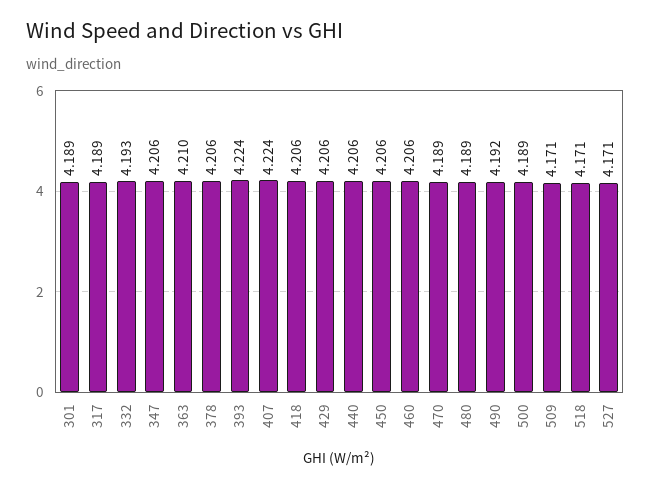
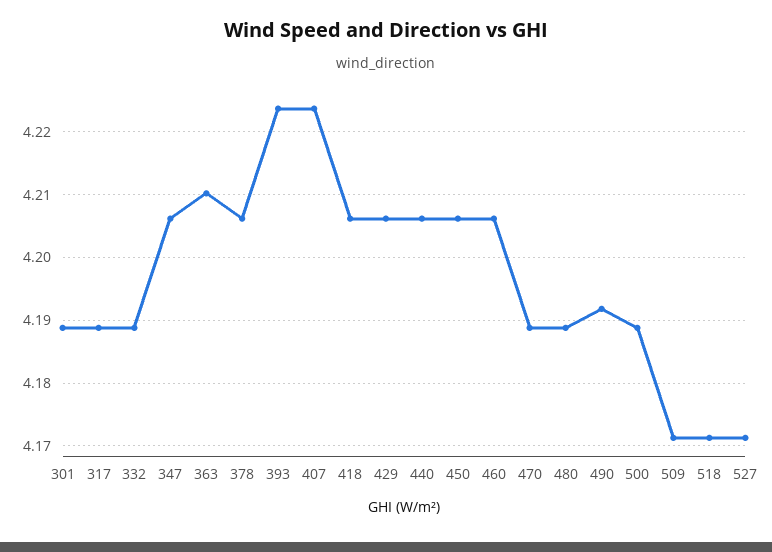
  {
    "301": 4.189,
    "317": 4.189,
-   "332": 4.193,
+   "332": 4.189,
    "347": 4.206,
    "363": 4.21,
    "378": 4.206,
    "393": 4.224,
    "407": 4.224,
    "418": 4.206,
    "429": 4.206,
    "440": 4.206,
    "450": 4.206,
    "460": 4.206,
    "470": 4.189,
    "480": 4.189,
    "490": 4.192,
    "500": 4.189,
    "509": 4.171,
    "518": 4.171,
    "527": 4.171
  }

